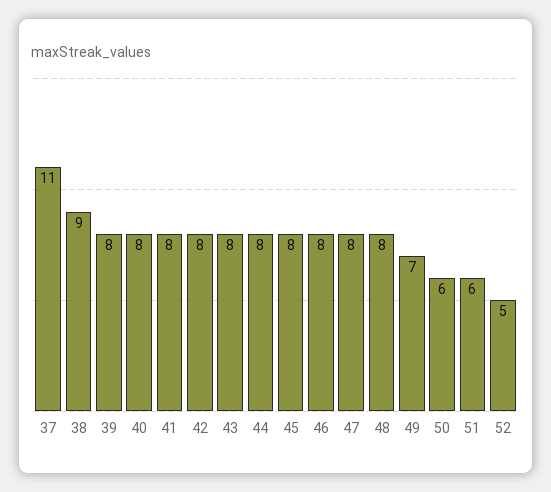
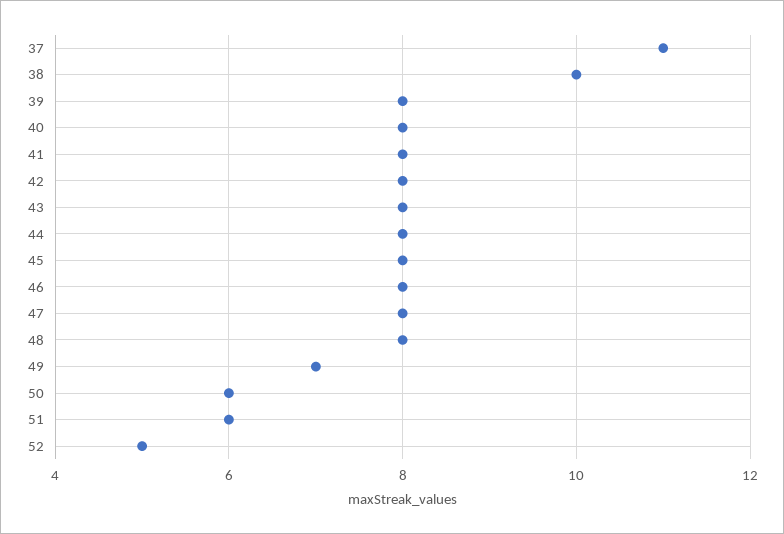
  {
    "37": 11,
-   "38": 9,
+   "38": 10,
    "39": 8,
    "40": 8,
    "41": 8,
    "42": 8,
    "43": 8,
    "44": 8,
    "45": 8,
    "46": 8,
    "47": 8,
    "48": 8,
    "49": 7,
    "50": 6,
    "51": 6,
    "52": 5
  }

